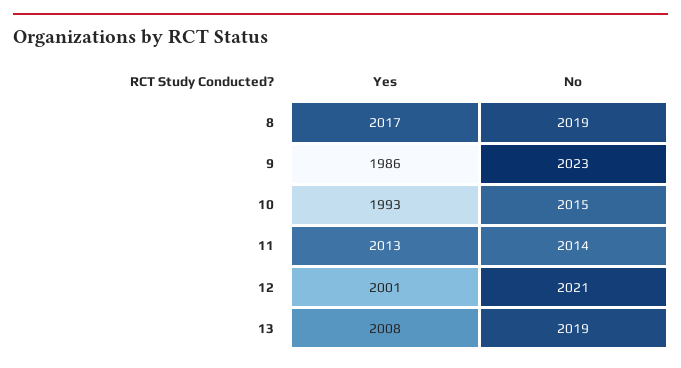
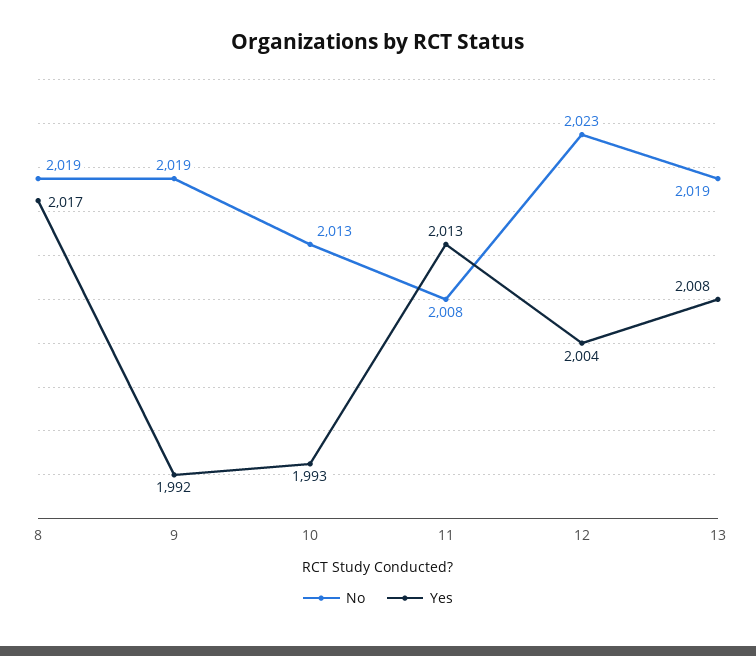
  {
    "Yes": {
      "8": 2017,
-     "9": 1986,
+     "9": 1992,
      "10": 1993,
      "11": 2013,
-     "12": 2001,
+     "12": 2004,
      "13": 2008
    },
    "No": {
      "8": 2019,
-     "9": 2023,
+     "9": 2019,
-     "10": 2015,
+     "10": 2013,
-     "11": 2014,
+     "11": 2008,
-     "12": 2021,
+     "12": 2023,
      "13": 2019
    }
  }

